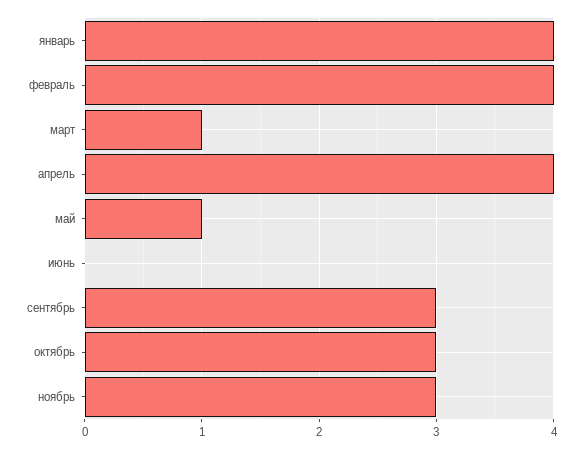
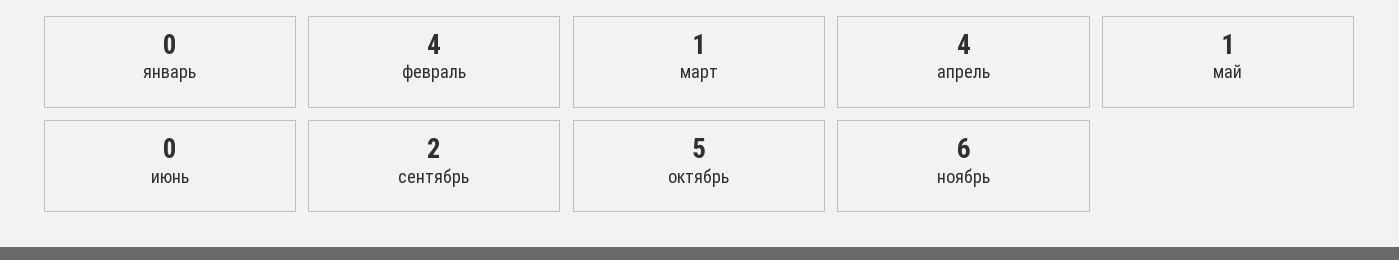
  {
-   "январь": 4,
+   "январь": 0,
    "февраль": 4,
    "март": 1,
    "апрель": 4,
    "май": 1,
    "июнь": 0,
-   "сентябрь": 3,
+   "сентябрь": 2,
-   "октябрь": 3,
+   "октябрь": 5,
-   "ноябрь": 3
+   "ноябрь": 6
  }

